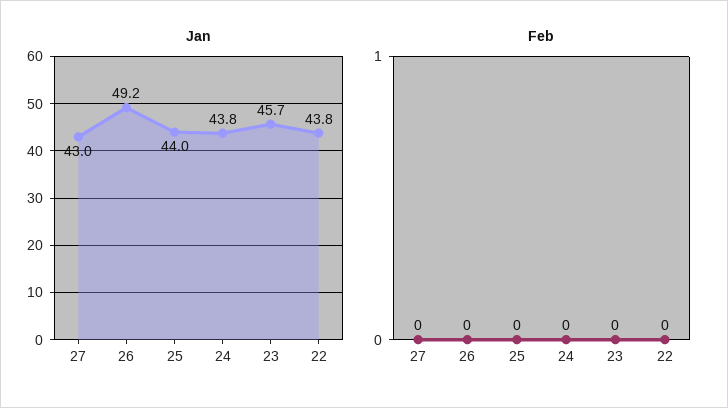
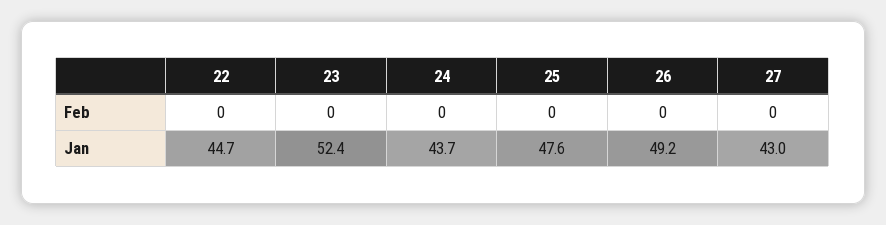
  {
    "Jan": {
      "27": 43,
      "26": 49.2,
-     "25": 44,
+     "25": 47.6,
-     "24": 43.8,
+     "24": 43.7,
-     "23": 45.7,
+     "23": 52.4,
-     "22": 43.8
+     "22": 44.7
    },
    "Feb": {
      "27": 0,
      "26": 0,
      "25": 0,
      "24": 0,
      "23": 0,
      "22": 0
    }
  }

